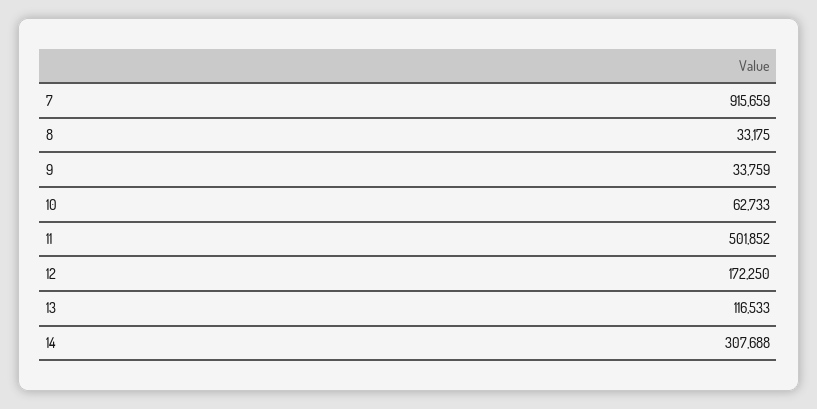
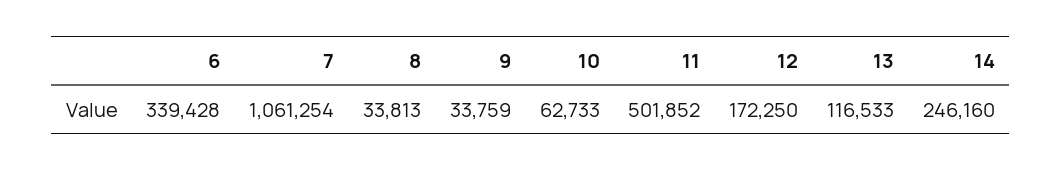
  {
-   "7": 915659,
+   "7": 1061254,
-   "8": 33175,
+   "8": 33813,
    "9": 33759,
    "10": 62733,
    "11": 501852,
    "12": 172250,
    "13": 116533,
-   "14": 307688
+   "14": 246160,
+   "6": 339428
  }

